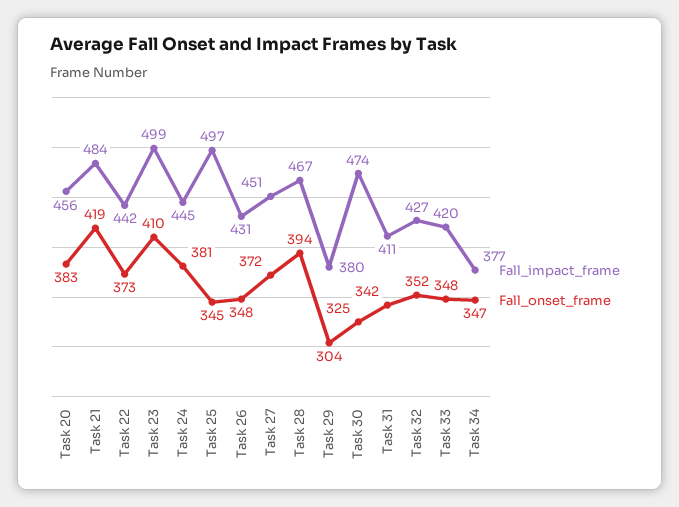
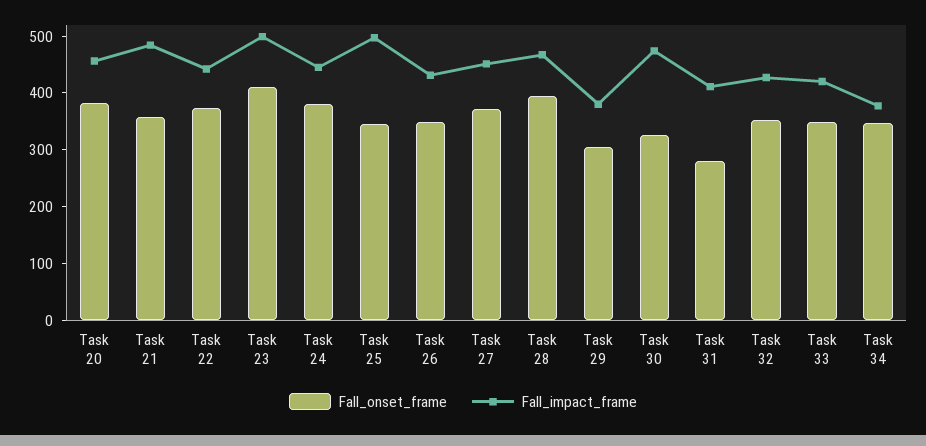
  {
    "Fall_impact_frame": {
      "Task 20": 456,
      "Task 21": 484,
      "Task 22": 442,
      "Task 23": 499,
      "Task 24": 445,
      "Task 25": 497,
      "Task 26": 431,
      "Task 27": 451,
      "Task 28": 467,
      "Task 29": 380,
      "Task 30": 474,
      "Task 31": 411,
      "Task 32": 427,
      "Task 33": 420,
      "Task 34": 377
    },
    "Fall_onset_frame": {
      "Task 20": 383,
-     "Task 21": 419,
+     "Task 21": 360,
      "Task 22": 373,
      "Task 23": 410,
      "Task 24": 381,
      "Task 25": 345,
      "Task 26": 348,
      "Task 27": 372,
      "Task 28": 394,
      "Task 29": 304,
      "Task 30": 325,
-     "Task 31": 342,
+     "Task 31": 280,
      "Task 32": 352,
      "Task 33": 348,
      "Task 34": 347
    }
  }

